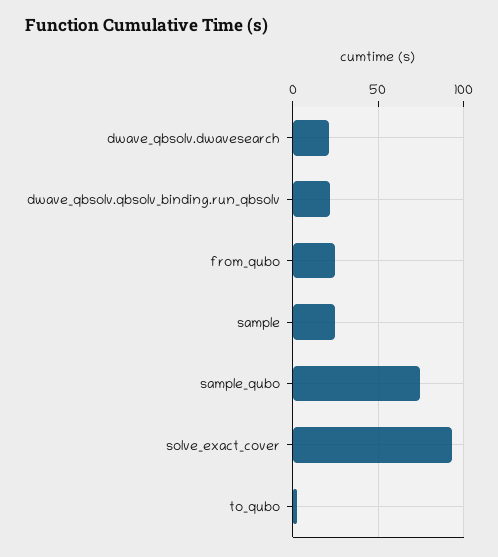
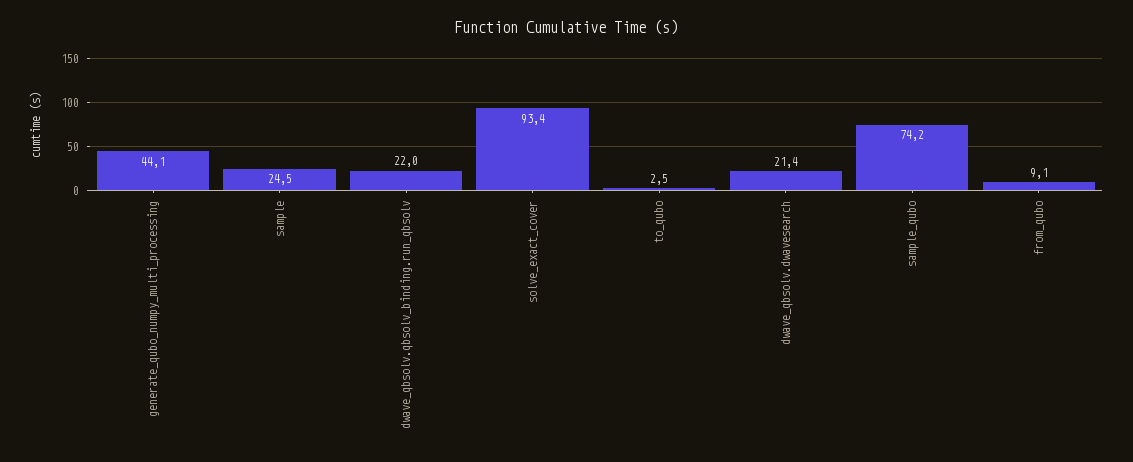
  {
    "dwave_qbsolv.dwavesearch": 21.4,
    "dwave_qbsolv.qbsolv_binding.run_qbsolv": 22,
-   "from_qubo": 25,
+   "from_qubo": 9.1,
    "sample": 24.5,
    "sample_qubo": 74.2,
    "solve_exact_cover": 93.4,
-   "to_qubo": 2.5
+   "to_qubo": 2.5,
+   "generate_qubo_numpy_multi_processing": 44.1
  }

